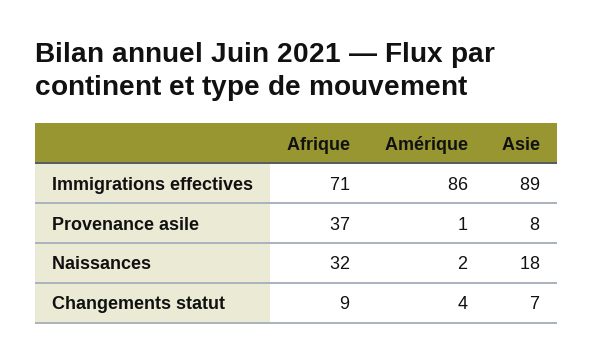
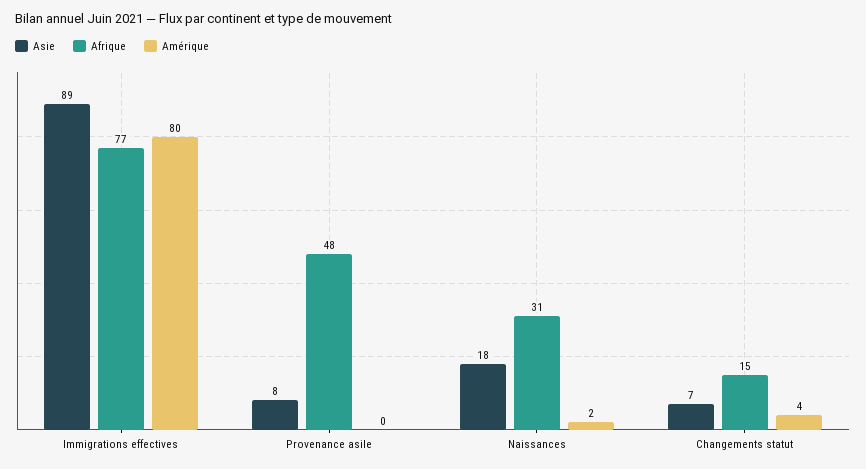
  {
    "Afrique": {
-     "Immigrations effectives": 71,
+     "Immigrations effectives": 77,
-     "Provenance asile": 37,
+     "Provenance asile": 48,
-     "Naissances": 32,
+     "Naissances": 31,
-     "Changements statut": 9
+     "Changements statut": 15
    },
    "Amérique": {
-     "Immigrations effectives": 86,
+     "Immigrations effectives": 80,
-     "Provenance asile": 1,
+     "Provenance asile": 0,
      "Naissances": 2,
      "Changements statut": 4
    },
    "Asie": {
      "Immigrations effectives": 89,
      "Provenance asile": 8,
      "Naissances": 18,
      "Changements statut": 7
    }
  }

